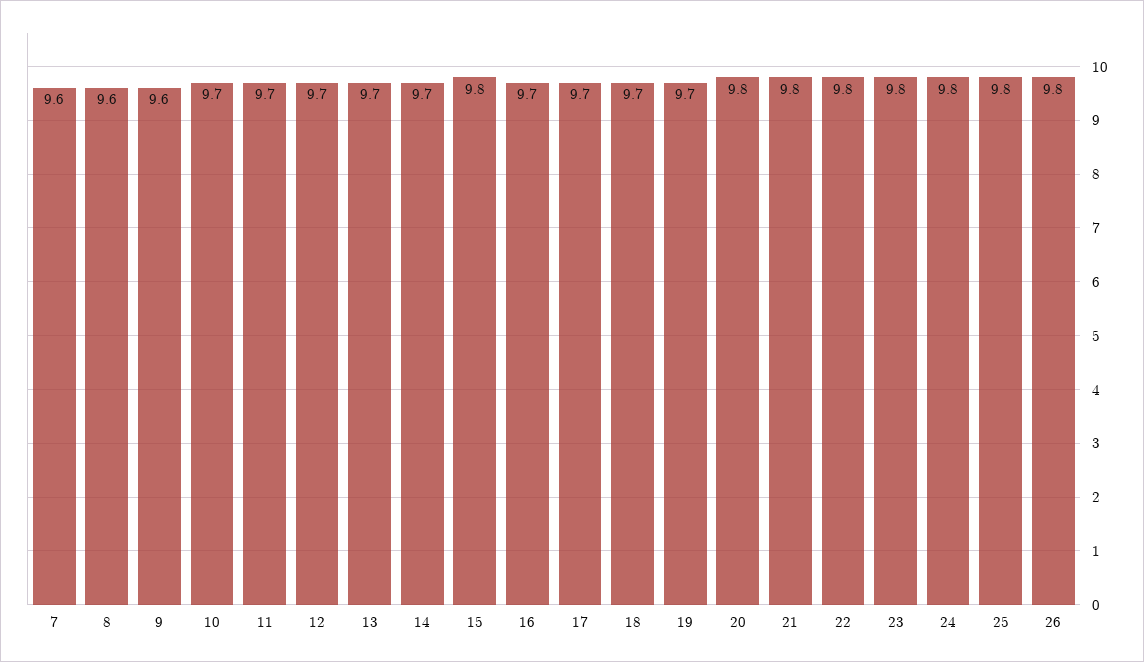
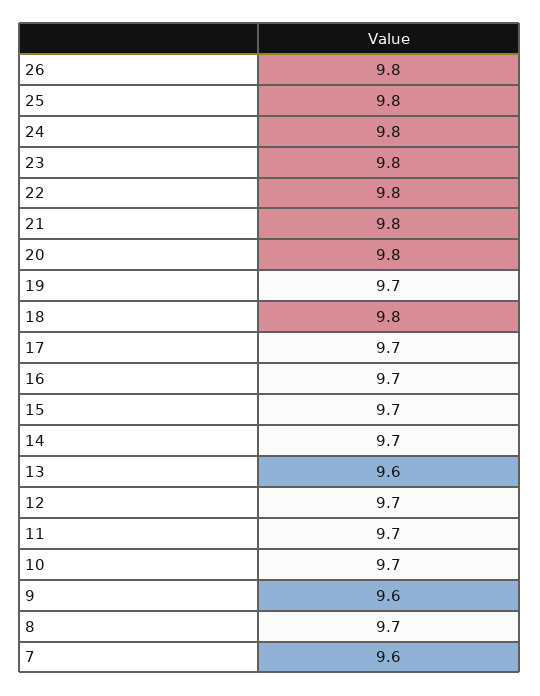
  {
    "7": 9.6,
-   "8": 9.6,
+   "8": 9.7,
    "9": 9.6,
    "10": 9.7,
    "11": 9.7,
    "12": 9.7,
-   "13": 9.7,
+   "13": 9.6,
    "14": 9.7,
-   "15": 9.8,
+   "15": 9.7,
    "16": 9.7,
    "17": 9.7,
-   "18": 9.7,
+   "18": 9.8,
    "19": 9.7,
    "20": 9.8,
    "21": 9.8,
    "22": 9.8,
    "23": 9.8,
    "24": 9.8,
    "25": 9.8,
    "26": 9.8
  }

